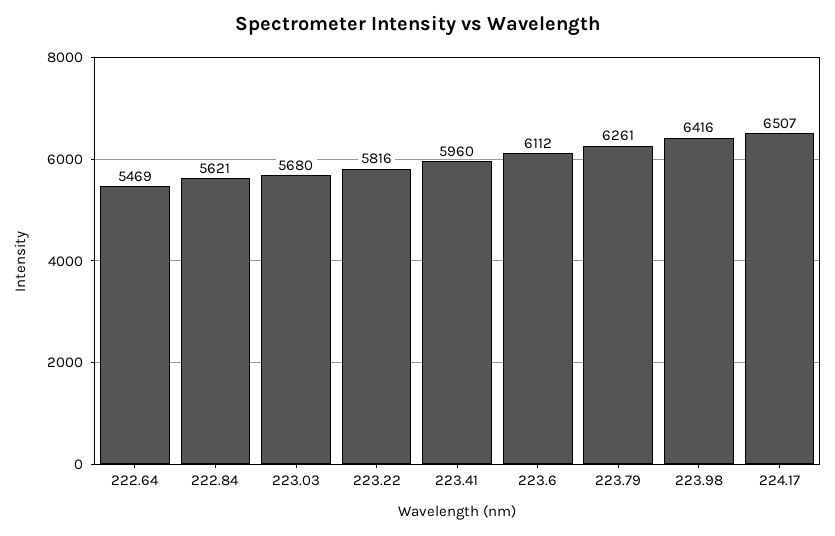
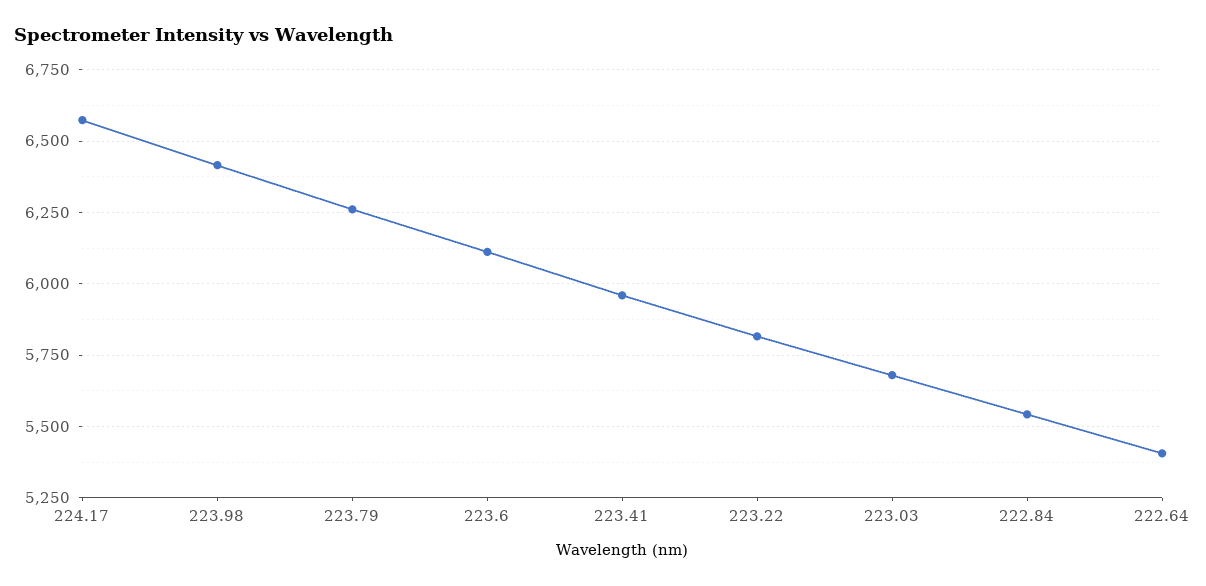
  {
-   "222.64": 5469,
+   "222.64": 5400,
-   "222.84": 5621,
+   "222.84": 5550,
    "223.03": 5680,
    "223.22": 5816,
    "223.41": 5960,
    "223.6": 6112,
    "223.79": 6261,
    "223.98": 6416,
-   "224.17": 6507
+   "224.17": 6575
  }

